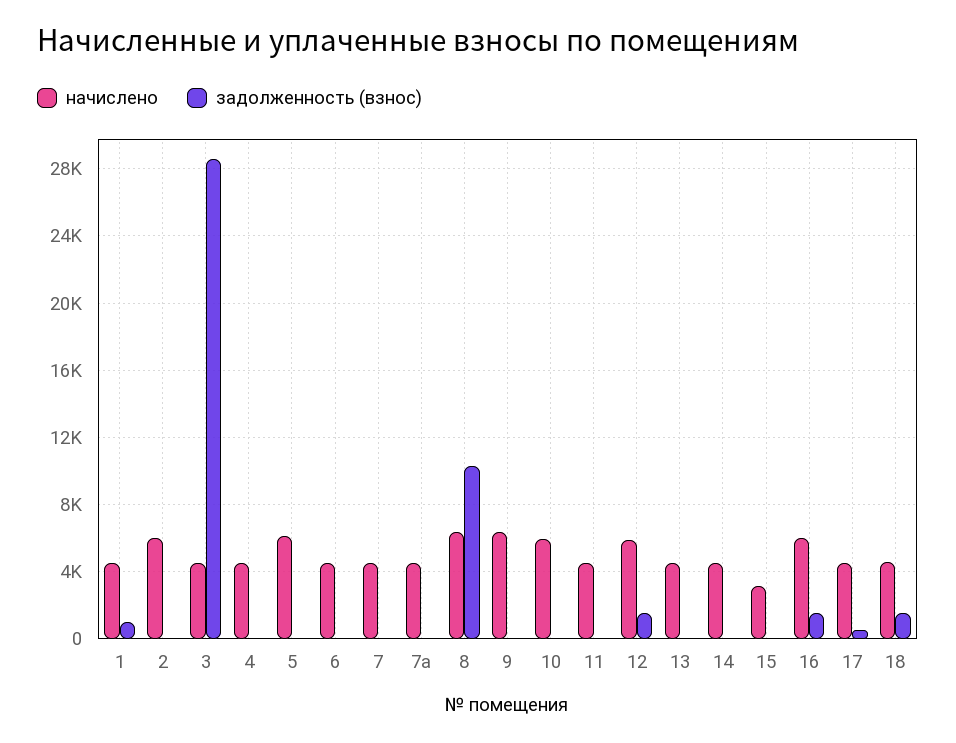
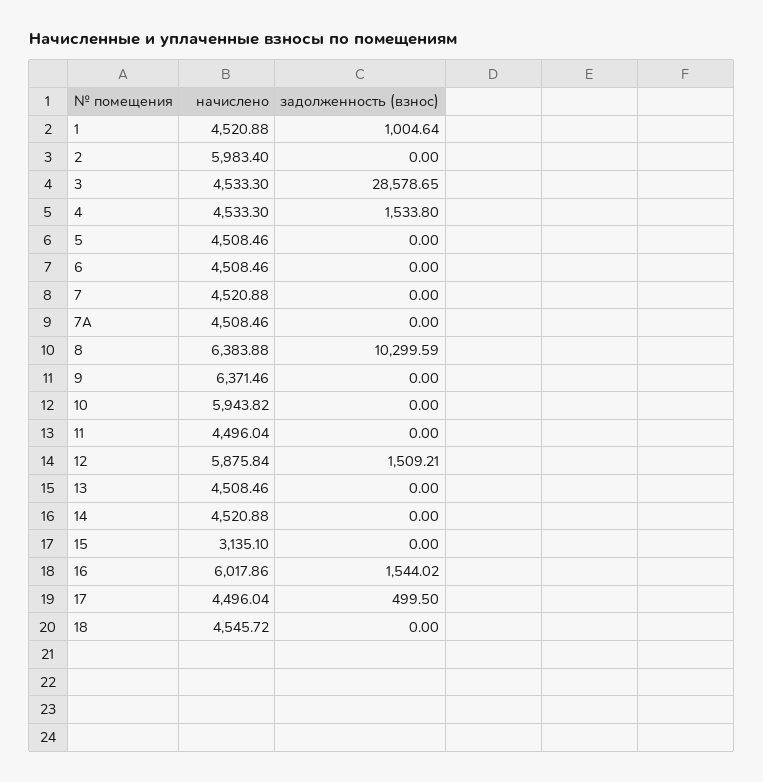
  {
    "начислено": {
      "1": 4520.88,
      "2": 5983.4,
      "3": 4533.3,
      "4": 4533.3,
-     "5": 6000,
+     "5": 4508.46,
      "6": 4508.46,
      "7": 4520.88,
      "7а": 4508.46,
      "8": 6383.88,
      "9": 6371.46,
      "10": 5943.82,
      "11": 4496.04,
      "12": 5875.84,
      "13": 4508.46,
      "14": 4520.88,
      "15": 3135.1,
      "16": 6017.86,
      "17": 4496.04,
      "18": 4545.72
    },
    "задолженность (взнос)": {
      "1": 1004.64,
      "2": 0,
      "3": 28578.65,
-     "4": 0,
+     "4": 1533.8,
      "5": 0,
      "6": 0,
      "7": 0,
      "7а": 0,
      "8": 10299.59,
      "9": 0,
      "10": 0,
      "11": 0,
      "12": 1509.21,
      "13": 0,
      "14": 0,
      "15": 0,
      "16": 1544.02,
      "17": 499.5,
-     "18": 1500
+     "18": 0
    }
  }

